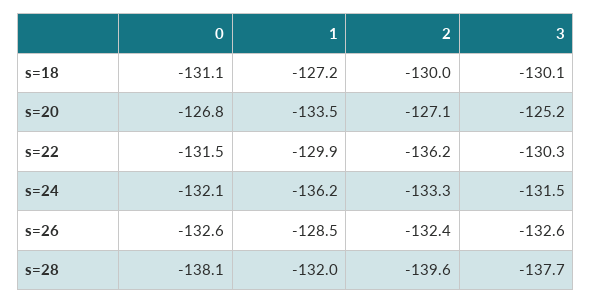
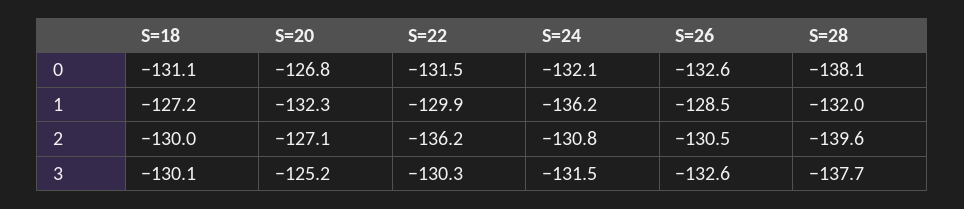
  {
    "0": {
      "s=18": -131.1,
      "s=20": -126.8,
      "s=22": -131.5,
      "s=24": -132.1,
      "s=26": -132.6,
      "s=28": -138.1
    },
    "1": {
      "s=18": -127.2,
-     "s=20": -133.5,
+     "s=20": -132.3,
      "s=22": -129.9,
      "s=24": -136.2,
      "s=26": -128.5,
      "s=28": -132
    },
    "2": {
      "s=18": -130,
      "s=20": -127.1,
      "s=22": -136.2,
-     "s=24": -133.3,
+     "s=24": -130.8,
-     "s=26": -132.4,
+     "s=26": -130.5,
      "s=28": -139.6
    },
    "3": {
      "s=18": -130.1,
      "s=20": -125.2,
      "s=22": -130.3,
      "s=24": -131.5,
      "s=26": -132.6,
      "s=28": -137.7
    }
  }

